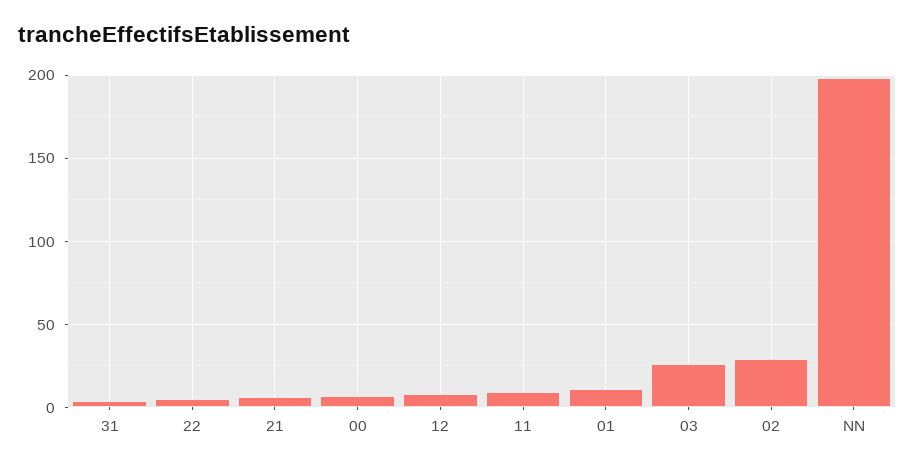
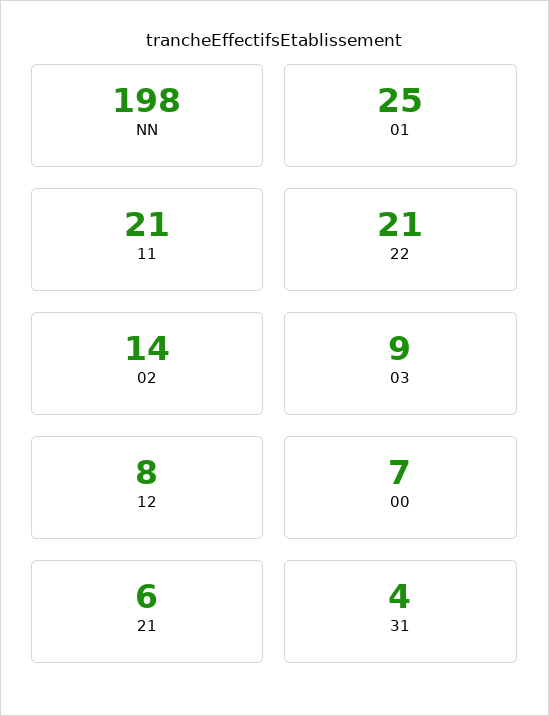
  {
    "31": 4,
-   "22": 5,
+   "22": 21,
    "21": 6,
    "00": 7,
    "12": 8,
-   "11": 10,
+   "11": 21,
-   "01": 10,
+   "01": 25,
-   "03": 25,
+   "03": 9,
-   "02": 30,
+   "02": 14,
    "NN": 198
  }

